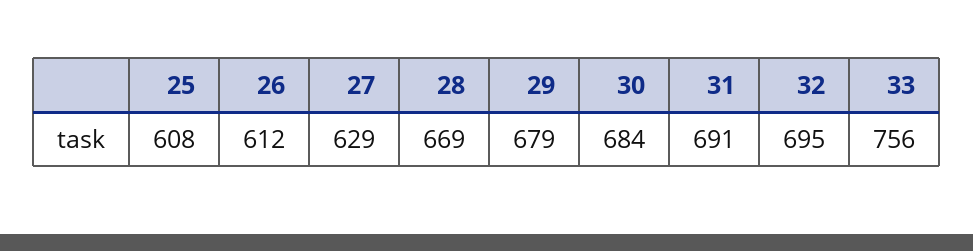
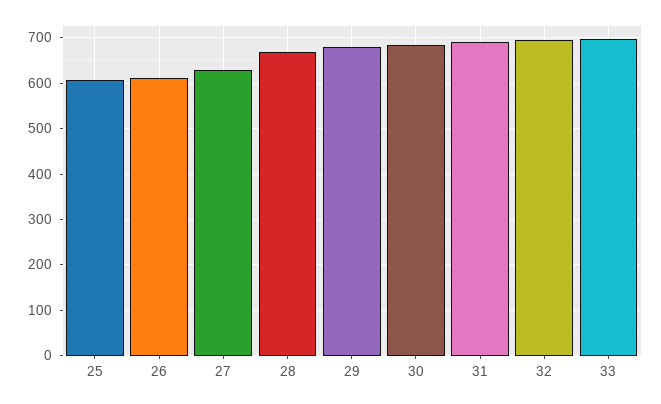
  {
    "25": 608,
    "26": 612,
    "27": 629,
    "28": 669,
    "29": 679,
    "30": 684,
    "31": 691,
    "32": 695,
-   "33": 756
+   "33": 700
  }

